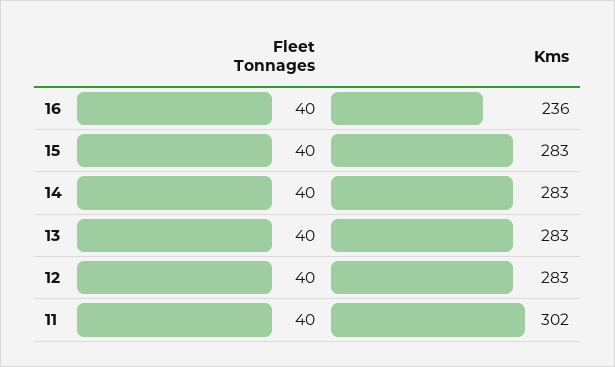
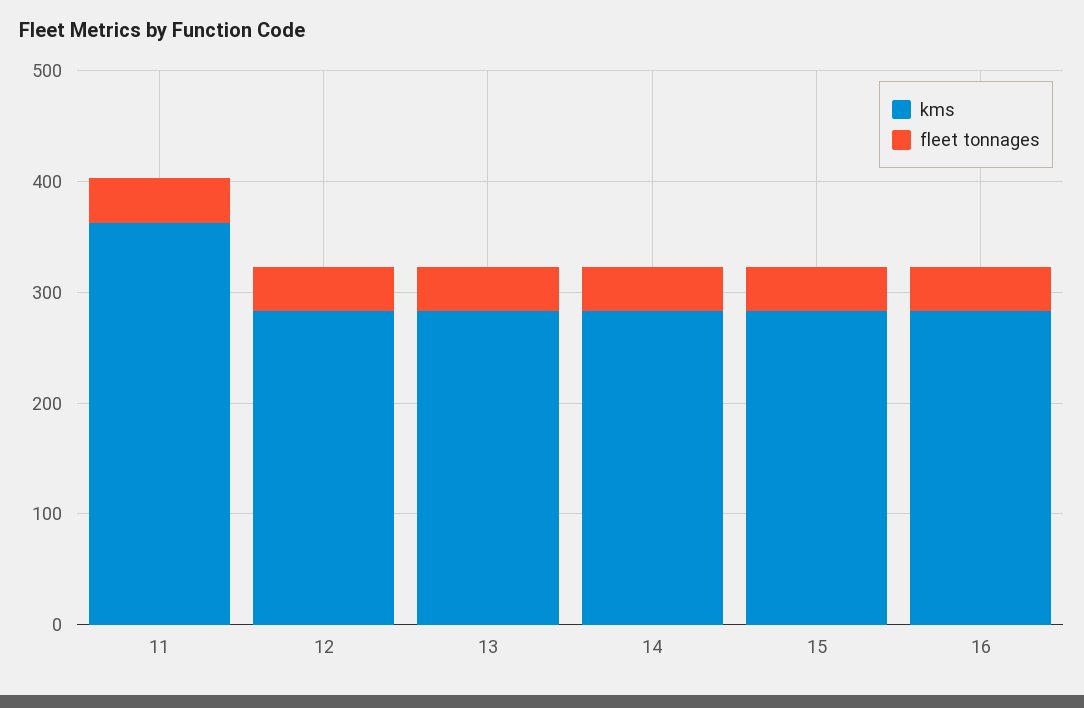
  {
    "Fleet Tonnages": {
      "16": 40,
      "15": 40,
      "14": 40,
      "13": 40,
      "12": 40,
      "11": 40
    },
    "Kms": {
-     "16": 236,
+     "16": 280,
      "15": 283,
      "14": 283,
      "13": 283,
      "12": 283,
-     "11": 302
+     "11": 360
    }
  }

